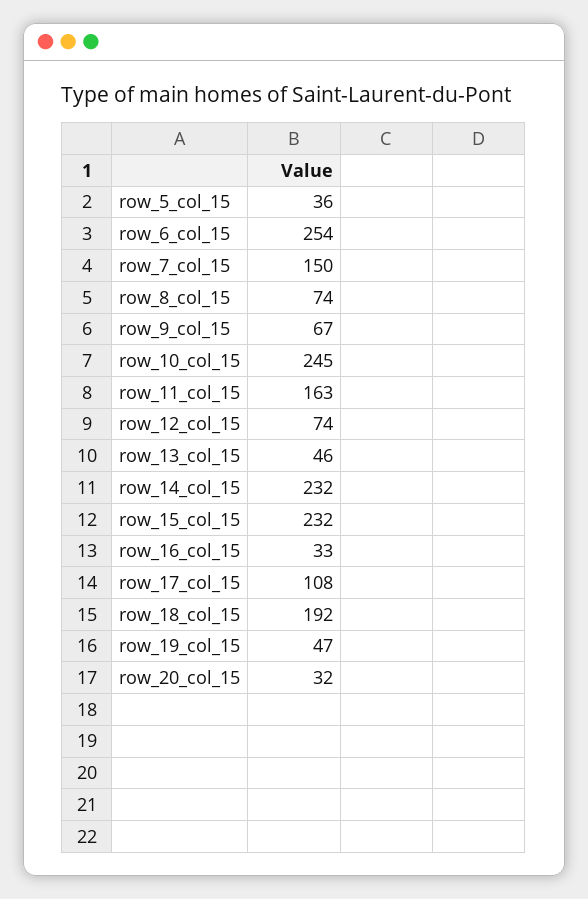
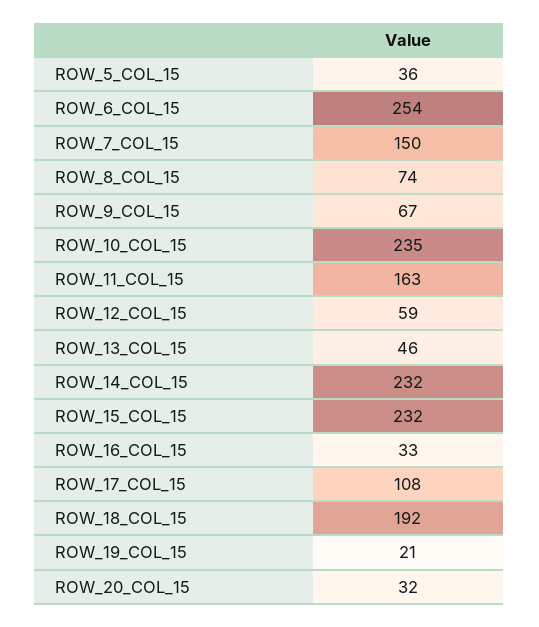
  {
    "row_5_col_15": 36,
    "row_6_col_15": 254,
    "row_7_col_15": 150,
    "row_8_col_15": 74,
    "row_9_col_15": 67,
-   "row_10_col_15": 245,
+   "row_10_col_15": 235,
    "row_11_col_15": 163,
-   "row_12_col_15": 74,
+   "row_12_col_15": 59,
    "row_13_col_15": 46,
    "row_14_col_15": 232,
    "row_15_col_15": 232,
    "row_16_col_15": 33,
    "row_17_col_15": 108,
    "row_18_col_15": 192,
-   "row_19_col_15": 47,
+   "row_19_col_15": 21,
    "row_20_col_15": 32
  }

